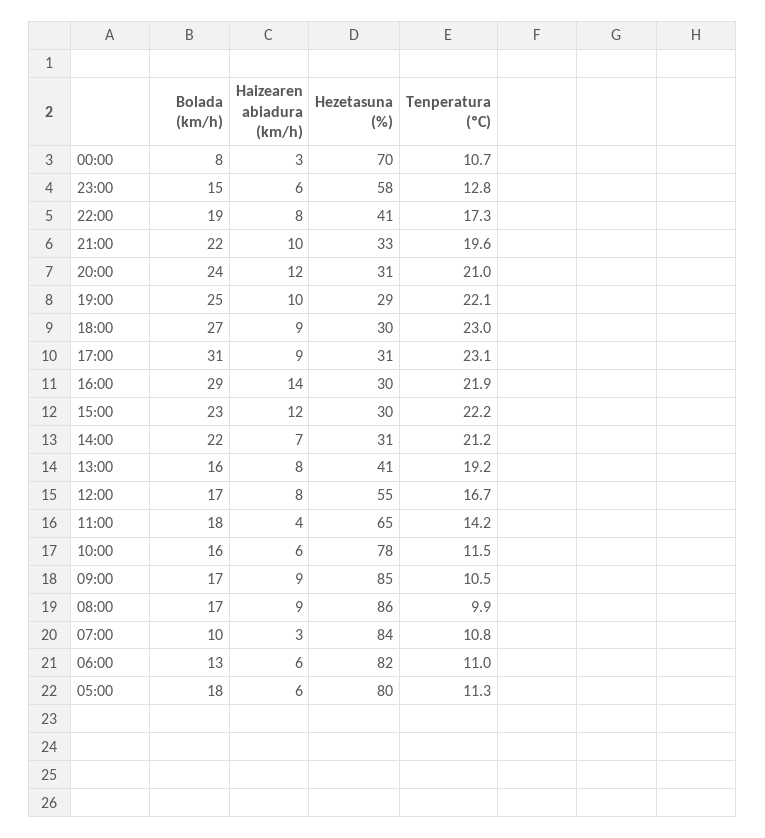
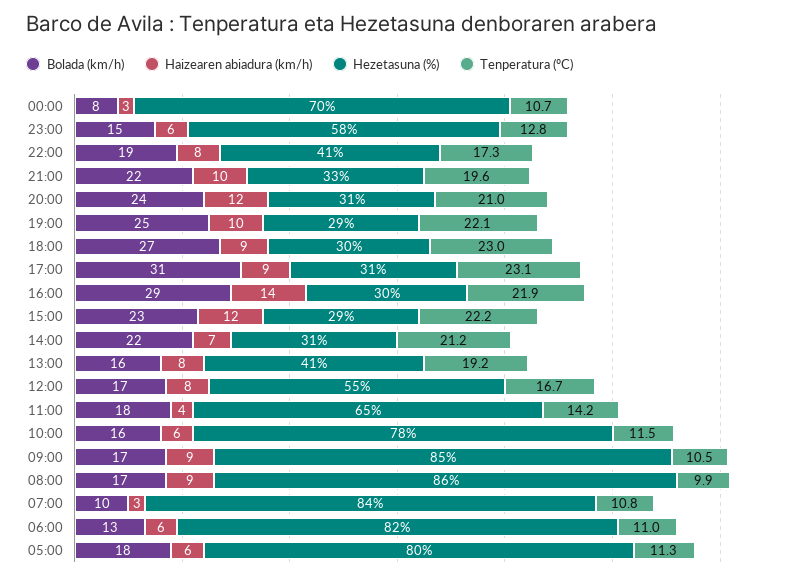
  {
    "Bolada (km/h)": {
      "00:00": 8,
      "23:00": 15,
      "22:00": 19,
      "21:00": 22,
      "20:00": 24,
      "19:00": 25,
      "18:00": 27,
      "17:00": 31,
      "16:00": 29,
      "15:00": 23,
      "14:00": 22,
      "13:00": 16,
      "12:00": 17,
      "11:00": 18,
      "10:00": 16,
      "09:00": 17,
      "08:00": 17,
      "07:00": 10,
      "06:00": 13,
      "05:00": 18
    },
    "Haizearen abiadura (km/h)": {
      "00:00": 3,
      "23:00": 6,
      "22:00": 8,
      "21:00": 10,
      "20:00": 12,
      "19:00": 10,
      "18:00": 9,
      "17:00": 9,
      "16:00": 14,
      "15:00": 12,
      "14:00": 7,
      "13:00": 8,
      "12:00": 8,
      "11:00": 4,
      "10:00": 6,
      "09:00": 9,
      "08:00": 9,
      "07:00": 3,
      "06:00": 6,
      "05:00": 6
    },
    "Hezetasuna (%)": {
      "00:00": 70,
      "23:00": 58,
      "22:00": 41,
      "21:00": 33,
      "20:00": 31,
      "19:00": 29,
      "18:00": 30,
      "17:00": 31,
      "16:00": 30,
-     "15:00": 30,
+     "15:00": 29,
      "14:00": 31,
      "13:00": 41,
      "12:00": 55,
      "11:00": 65,
      "10:00": 78,
      "09:00": 85,
      "08:00": 86,
      "07:00": 84,
      "06:00": 82,
      "05:00": 80
    },
    "Tenperatura (ºC)": {
      "00:00": 10.7,
      "23:00": 12.8,
      "22:00": 17.3,
      "21:00": 19.6,
      "20:00": 21,
      "19:00": 22.1,
      "18:00": 23,
      "17:00": 23.1,
      "16:00": 21.9,
      "15:00": 22.2,
      "14:00": 21.2,
      "13:00": 19.2,
      "12:00": 16.7,
      "11:00": 14.2,
      "10:00": 11.5,
      "09:00": 10.5,
      "08:00": 9.9,
      "07:00": 10.8,
      "06:00": 11,
      "05:00": 11.3
    }
  }

